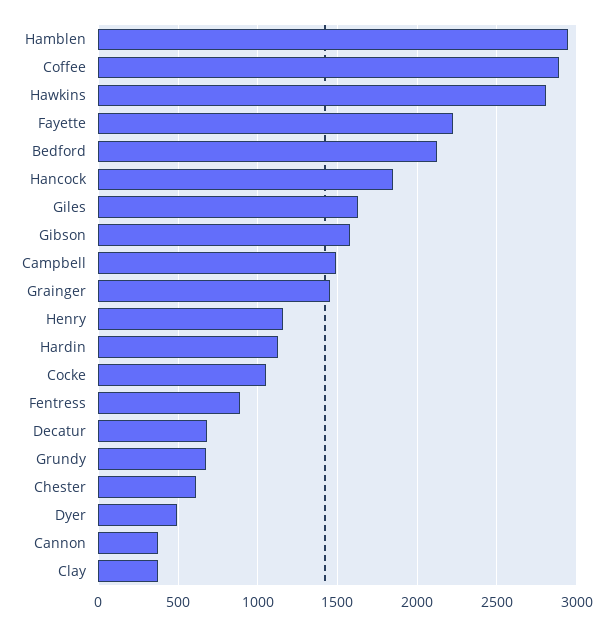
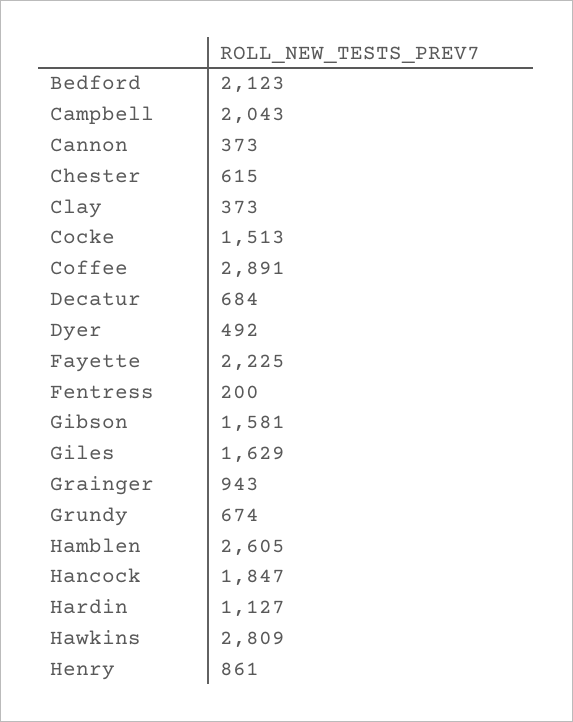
  {
-   "Hamblen": 2950,
+   "Hamblen": 2605,
    "Coffee": 2891,
    "Hawkins": 2809,
    "Fayette": 2225,
    "Bedford": 2123,
    "Hancock": 1847,
    "Giles": 1629,
    "Gibson": 1581,
-   "Campbell": 1500,
+   "Campbell": 2043,
-   "Grainger": 1450,
+   "Grainger": 943,
-   "Henry": 1150,
+   "Henry": 861,
    "Hardin": 1127,
-   "Cocke": 1050,
+   "Cocke": 1513,
-   "Fentress": 900,
+   "Fentress": 200,
    "Decatur": 684,
    "Grundy": 674,
    "Chester": 615,
    "Dyer": 492,
    "Cannon": 373,
    "Clay": 373
  }

